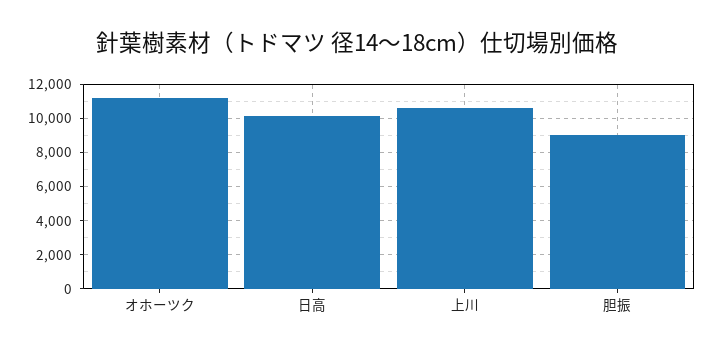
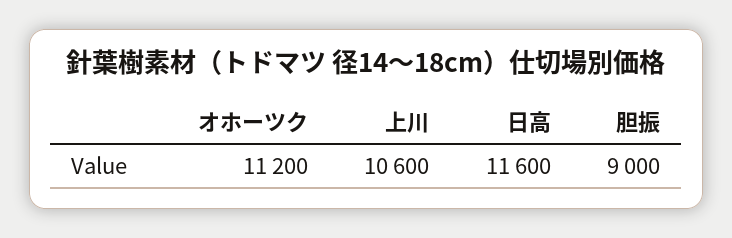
  {
    "オホーツク": 11200,
-   "日高": 10000,
+   "日高": 11600,
    "上川": 10600,
    "胆振": 9000
  }

